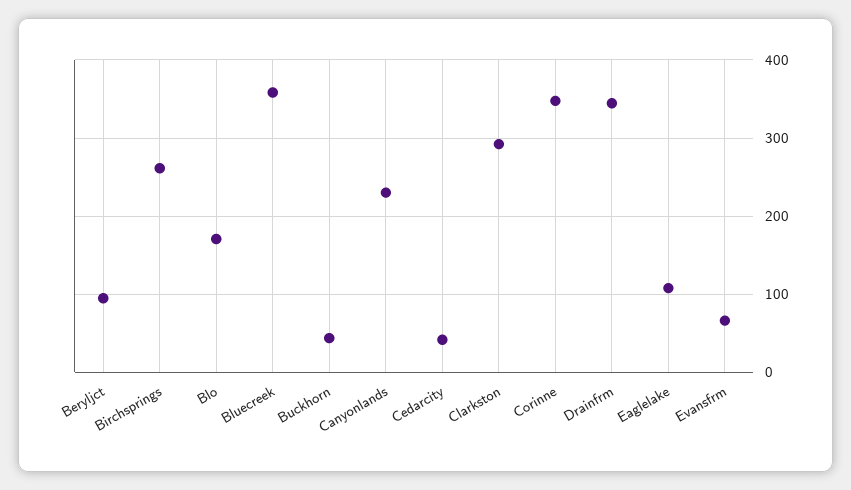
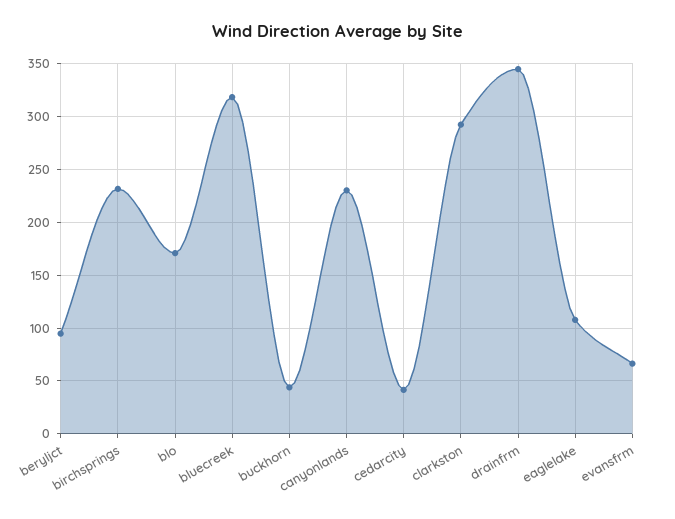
  {
    "Beryljct": 90,
-   "Birchsprings": 260,
+   "Birchsprings": 230,
    "Blo": 170,
-   "Bluecreek": 360,
+   "Bluecreek": 320,
    "Buckhorn": 40,
    "Canyonlands": 230,
    "Cedarcity": 40,
    "Clarkston": 290,
-   "Corinne": 350,
    "Drainfrm": 340,
    "Eaglelake": 110,
    "Evansfrm": 70
  }

